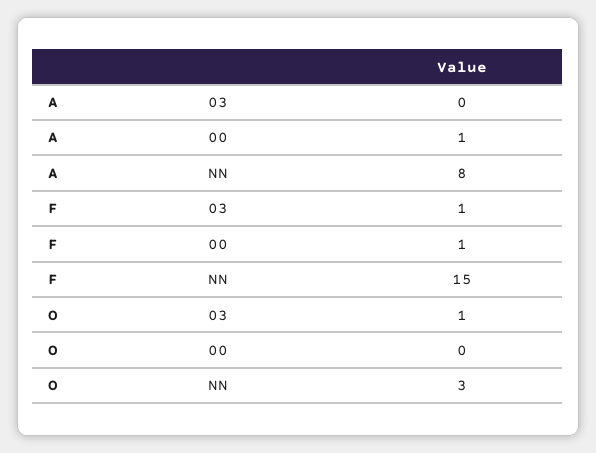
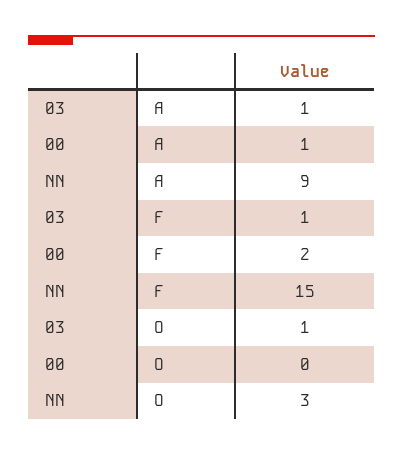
  {
    "A": {
-     "03": 0,
+     "03": 1,
      "00": 1,
-     "NN": 8
+     "NN": 9
    },
    "F": {
      "03": 1,
-     "00": 1,
+     "00": 2,
      "NN": 15
    },
    "O": {
      "03": 1,
      "00": 0,
      "NN": 3
    }
  }

